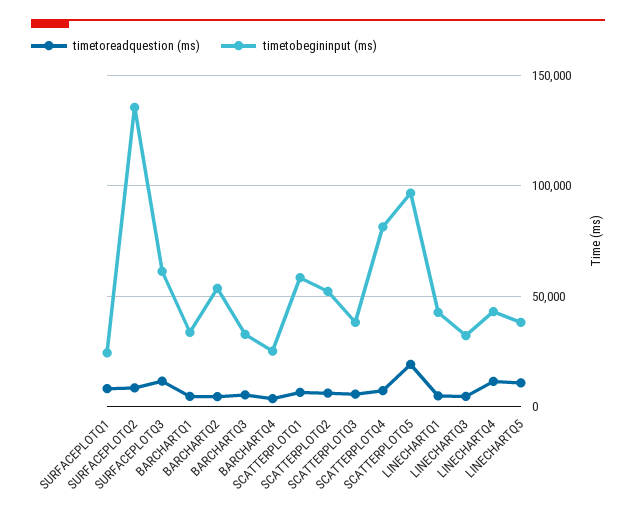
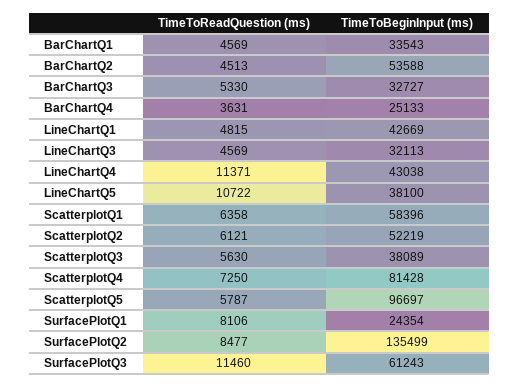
  {
    "timetoreadquestion (ms)": {
      "SURFACEPLOTQ1": 8106,
      "SURFACEPLOTQ2": 8477,
      "SURFACEPLOTQ3": 11460,
      "BARCHARTQ1": 4569,
      "BARCHARTQ2": 4513,
      "BARCHARTQ3": 5330,
      "BARCHARTQ4": 3631,
      "SCATTERPLOTQ1": 6358,
      "SCATTERPLOTQ2": 6121,
      "SCATTERPLOTQ3": 5630,
      "SCATTERPLOTQ4": 7250,
-     "SCATTERPLOTQ5": 20000,
+     "SCATTERPLOTQ5": 5787,
      "LINECHARTQ1": 4815,
      "LINECHARTQ3": 4569,
      "LINECHARTQ4": 11371,
      "LINECHARTQ5": 10722
    },
    "timetobegininput (ms)": {
      "SURFACEPLOTQ1": 24354,
      "SURFACEPLOTQ2": 135499,
      "SURFACEPLOTQ3": 61243,
      "BARCHARTQ1": 33543,
      "BARCHARTQ2": 53588,
      "BARCHARTQ3": 32727,
      "BARCHARTQ4": 25133,
      "SCATTERPLOTQ1": 58396,
      "SCATTERPLOTQ2": 52219,
      "SCATTERPLOTQ3": 38089,
      "SCATTERPLOTQ4": 81428,
      "SCATTERPLOTQ5": 96697,
      "LINECHARTQ1": 42669,
      "LINECHARTQ3": 32113,
      "LINECHARTQ4": 43038,
      "LINECHARTQ5": 38100
    }
  }

